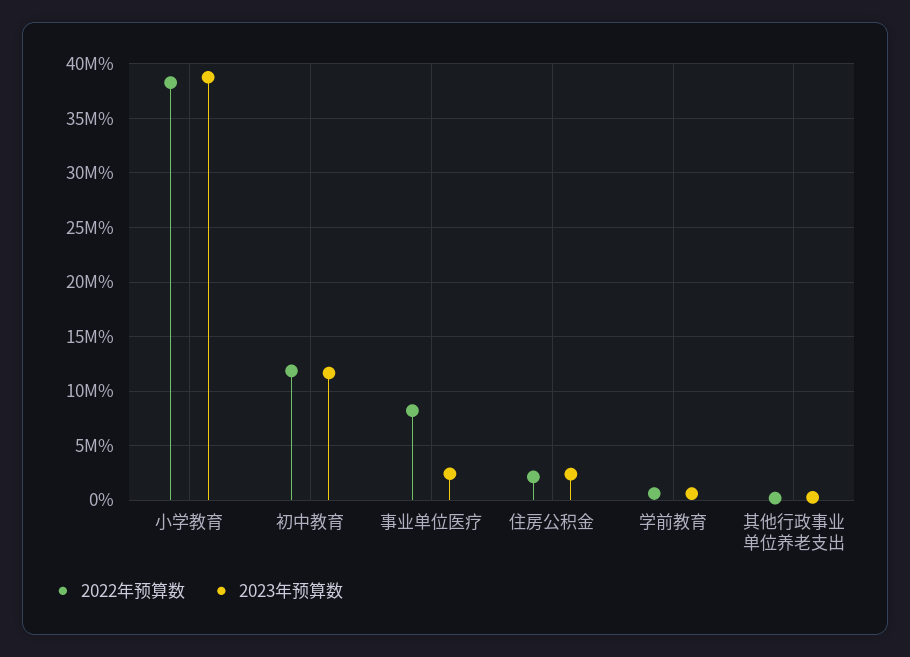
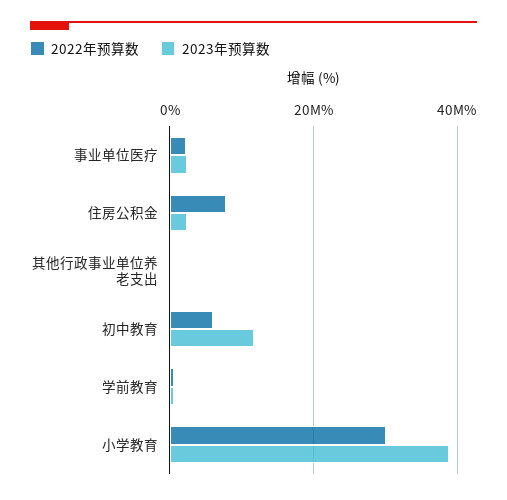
  {
    "2022年预算数": {
-     "小学教育": 38000000,
+     "小学教育": 30000000,
-     "初中教育": 12000000,
+     "初中教育": 6000000,
-     "事业单位医疗": 8000000,
+     "事业单位医疗": 2000000,
-     "住房公积金": 2000000,
+     "住房公积金": 8000000,
      "学前教育": 1000000,
      "其他行政事业单位养老支出": 0
    },
    "2023年预算数": {
      "小学教育": 39000000,
      "初中教育": 12000000,
      "事业单位医疗": 2000000,
      "住房公积金": 2000000,
      "学前教育": 1000000,
      "其他行政事业单位养老支出": 0
    }
  }

